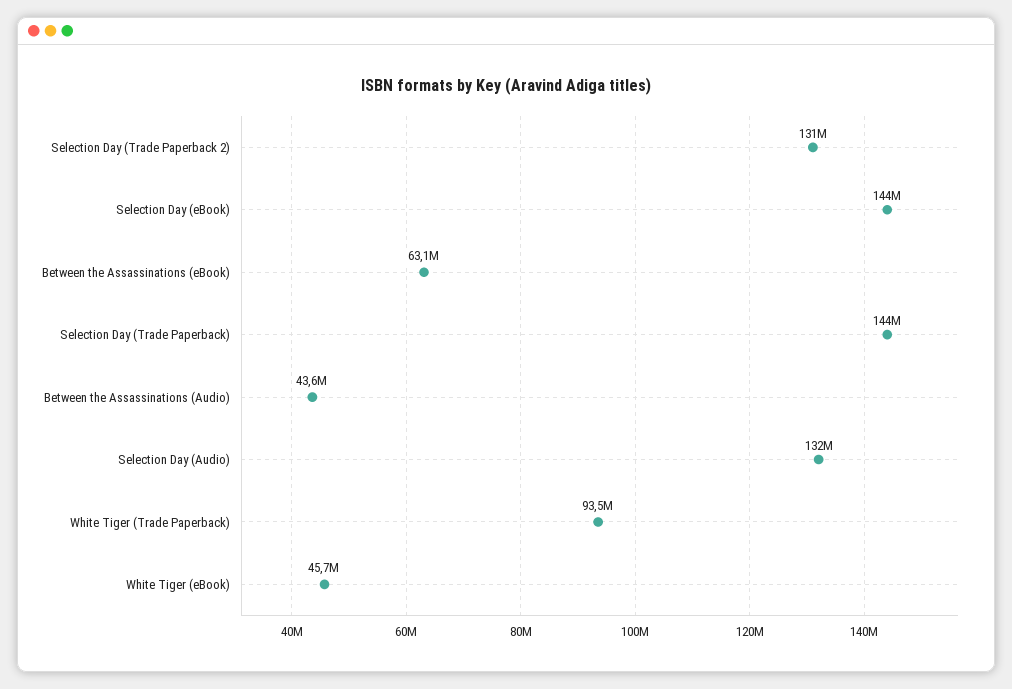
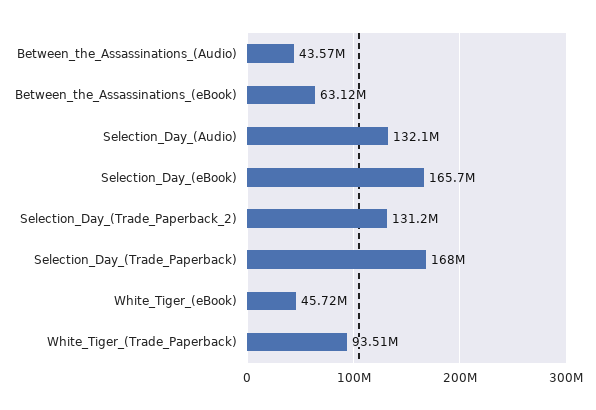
  {
    "Selection Day (Trade Paperback 2)": 131200000,
-   "Selection Day (eBook)": 144000000,
+   "Selection Day (eBook)": 165700000,
    "Between the Assassinations (eBook)": 63120000,
-   "Selection Day (Trade Paperback)": 144000000,
+   "Selection Day (Trade Paperback)": 168000000,
    "Between the Assassinations (Audio)": 43570000,
    "Selection Day (Audio)": 132100000,
    "White Tiger (Trade Paperback)": 93510000,
    "White Tiger (eBook)": 45720000
  }

